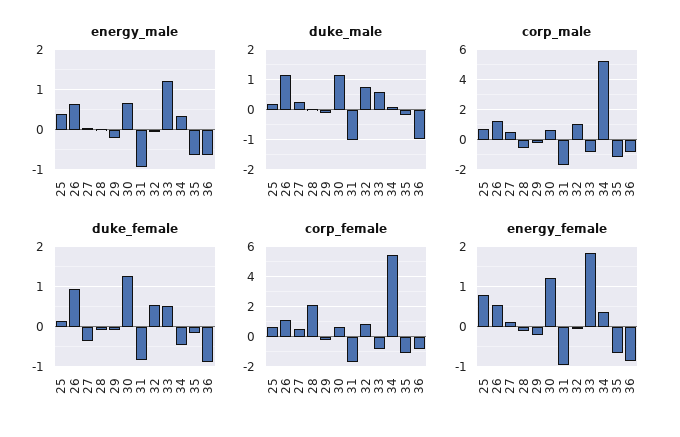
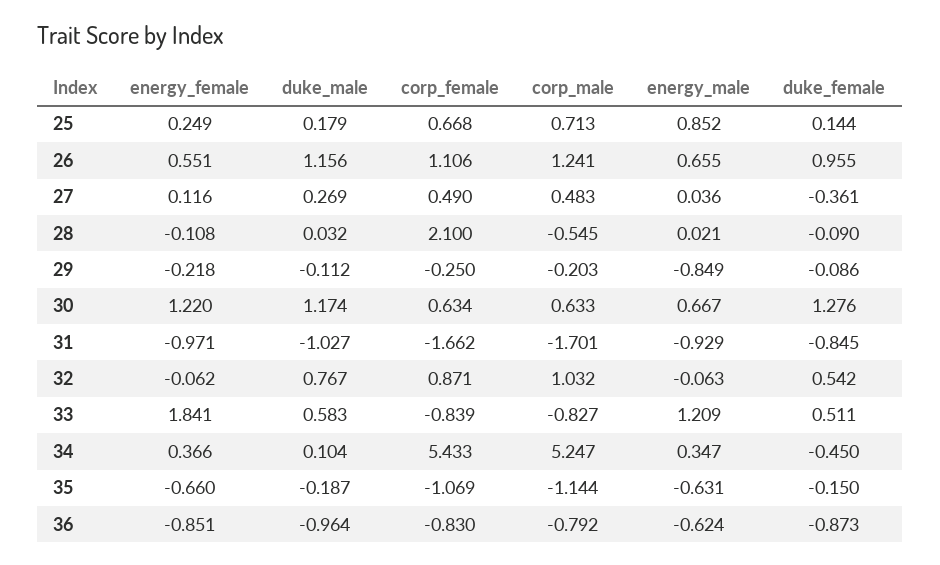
  {
    "energy_male": {
-     "25": 0.4,
+     "25": 0.852,
      "26": 0.655,
      "27": 0.036,
      "28": 0.021,
-     "29": -0.2,
+     "29": -0.849,
      "30": 0.667,
      "31": -0.929,
      "32": -0.063,
      "33": 1.209,
      "34": 0.347,
      "35": -0.631,
      "36": -0.624
    },
    "duke_male": {
      "25": 0.179,
      "26": 1.156,
      "27": 0.269,
      "28": 0.032,
      "29": -0.112,
      "30": 1.174,
      "31": -1.027,
      "32": 0.767,
      "33": 0.583,
      "34": 0.104,
      "35": -0.187,
      "36": -0.964
    },
    "corp_male": {
      "25": 0.713,
      "26": 1.241,
      "27": 0.483,
      "28": -0.545,
      "29": -0.203,
      "30": 0.633,
      "31": -1.701,
      "32": 1.032,
      "33": -0.827,
      "34": 5.247,
      "35": -1.144,
      "36": -0.792
    },
    "duke_female": {
      "25": 0.144,
      "26": 0.955,
      "27": -0.361,
      "28": -0.09,
      "29": -0.086,
      "30": 1.276,
      "31": -0.845,
      "32": 0.542,
      "33": 0.511,
      "34": -0.45,
      "35": -0.15,
      "36": -0.873
    },
    "corp_female": {
      "25": 0.668,
      "26": 1.106,
      "27": 0.49,
      "28": 2.1,
      "29": -0.25,
      "30": 0.634,
      "31": -1.662,
      "32": 0.871,
      "33": -0.839,
      "34": 5.433,
      "35": -1.069,
      "36": -0.83
    },
    "energy_female": {
-     "25": 0.8,
+     "25": 0.249,
      "26": 0.551,
      "27": 0.116,
      "28": -0.108,
      "29": -0.218,
      "30": 1.22,
      "31": -0.971,
      "32": -0.062,
      "33": 1.841,
      "34": 0.366,
      "35": -0.66,
      "36": -0.851
    }
  }

